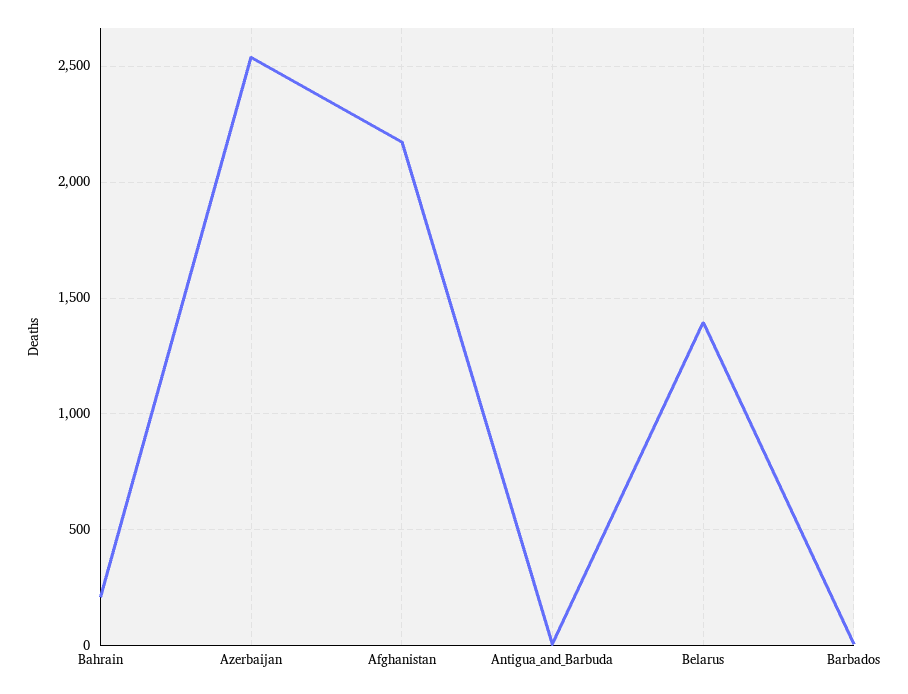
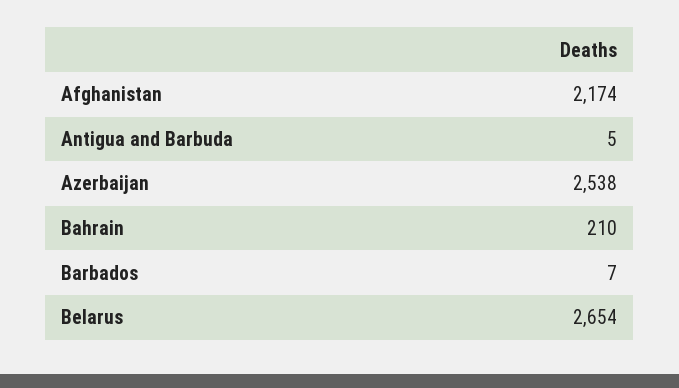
  {
    "Bahrain": 210,
    "Azerbaijan": 2538,
    "Afghanistan": 2174,
    "Antigua_and_Barbuda": 5,
-   "Belarus": 1400,
+   "Belarus": 2654,
    "Barbados": 7
  }

